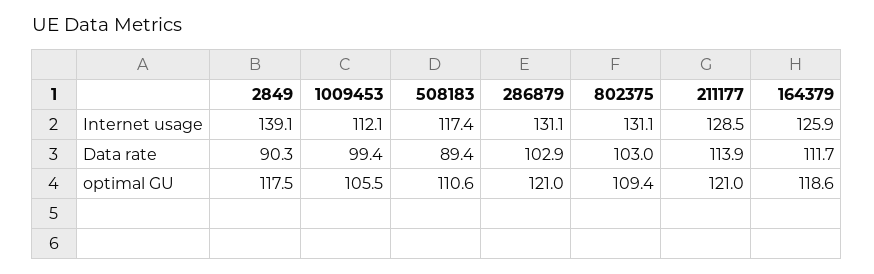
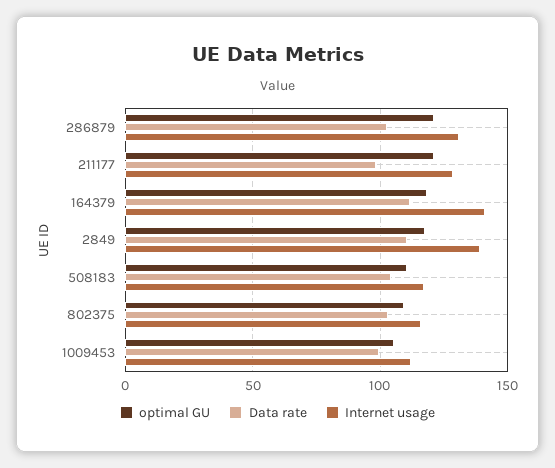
  {
    "Internet usage": {
      "2849": 139.1,
      "1009453": 112.1,
      "508183": 117.4,
      "286879": 131.1,
-     "802375": 131.1,
+     "802375": 115,
      "211177": 128.5,
-     "164379": 125.9
+     "164379": 140
    },
    "Data rate": {
-     "2849": 90.3,
+     "2849": 110,
      "1009453": 99.4,
-     "508183": 89.4,
+     "508183": 105,
      "286879": 102.9,
      "802375": 103,
-     "211177": 113.9,
+     "211177": 100,
      "164379": 111.7
    },
    "optimal GU": {
      "2849": 117.5,
      "1009453": 105.5,
      "508183": 110.6,
      "286879": 121,
      "802375": 109.4,
      "211177": 121,
      "164379": 118.6
    }
  }

